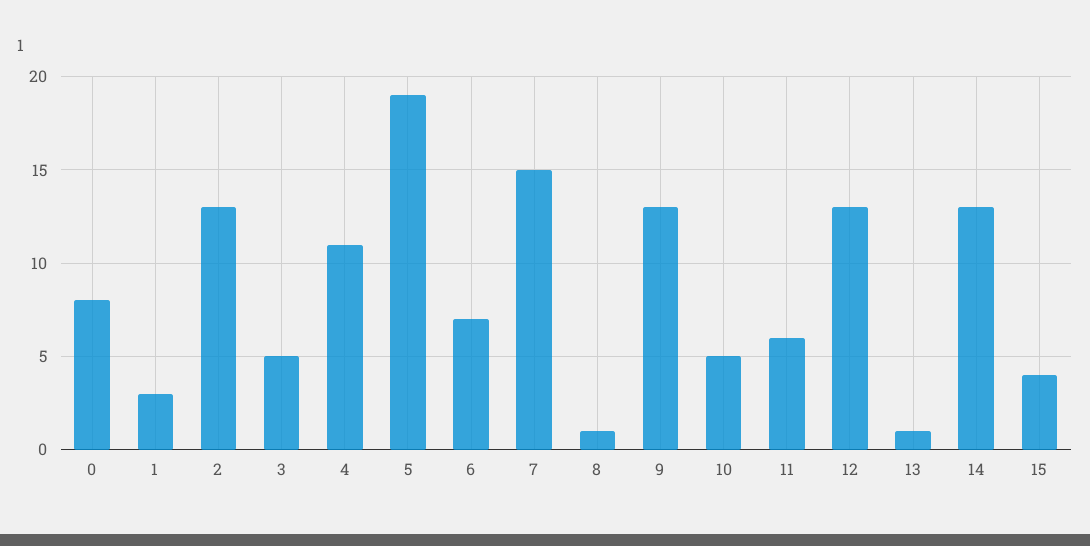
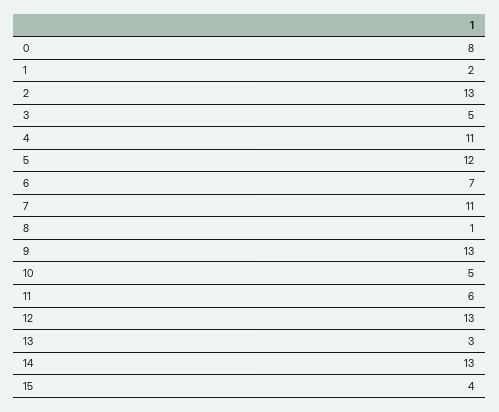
  {
    "0": 8,
-   "1": 3,
+   "1": 2,
    "2": 13,
    "3": 5,
    "4": 11,
-   "5": 19,
+   "5": 12,
    "6": 7,
-   "7": 15,
+   "7": 11,
    "8": 1,
    "9": 13,
    "10": 5,
    "11": 6,
    "12": 13,
-   "13": 1,
+   "13": 3,
    "14": 13,
    "15": 4
  }

